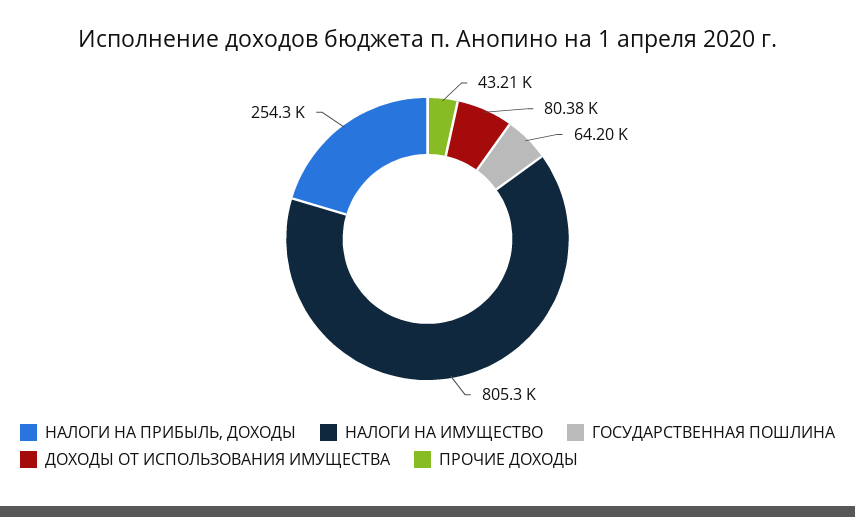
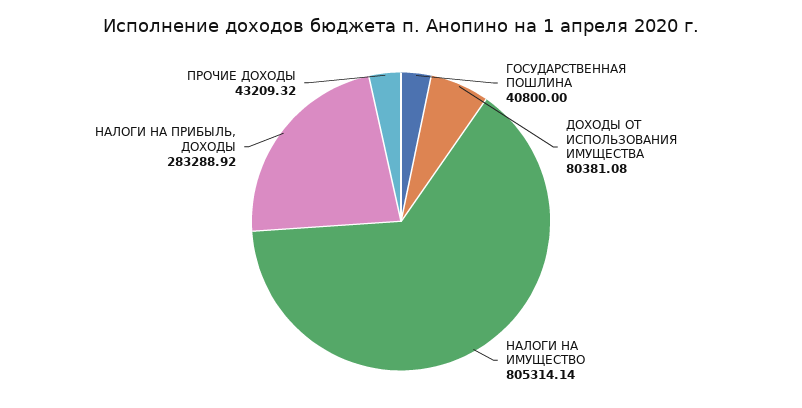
  {
-   "НАЛОГИ НА ПРИБЫЛЬ, ДОХОДЫ": 254300,
+   "НАЛОГИ НА ПРИБЫЛЬ, ДОХОДЫ": 283288.92,
    "НАЛОГИ НА ИМУЩЕСТВО": 805314.14,
-   "ГОСУДАРСТВЕННАЯ ПОШЛИНА": 64200,
+   "ГОСУДАРСТВЕННАЯ ПОШЛИНА": 40800,
    "ДОХОДЫ ОТ ИСПОЛЬЗОВАНИЯ ИМУЩЕСТВА": 80381.08,
    "ПРОЧИЕ ДОХОДЫ": 43209.32
  }

